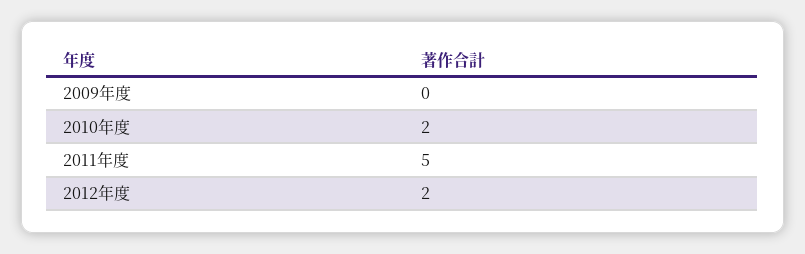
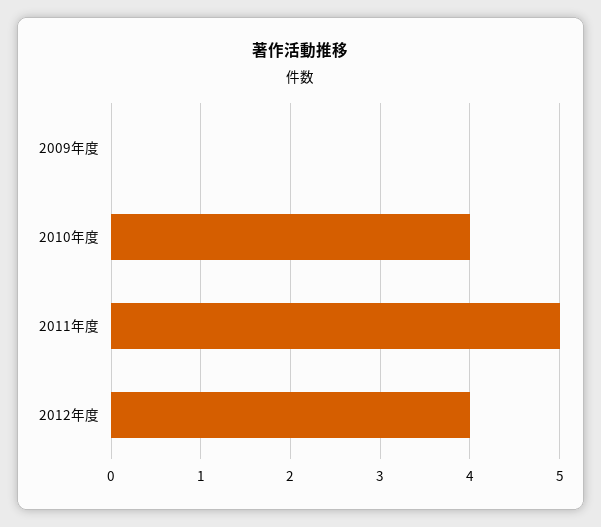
  {
    "2009年度": 0,
-   "2010年度": 2,
+   "2010年度": 4,
    "2011年度": 5,
-   "2012年度": 2
+   "2012年度": 4
  }

